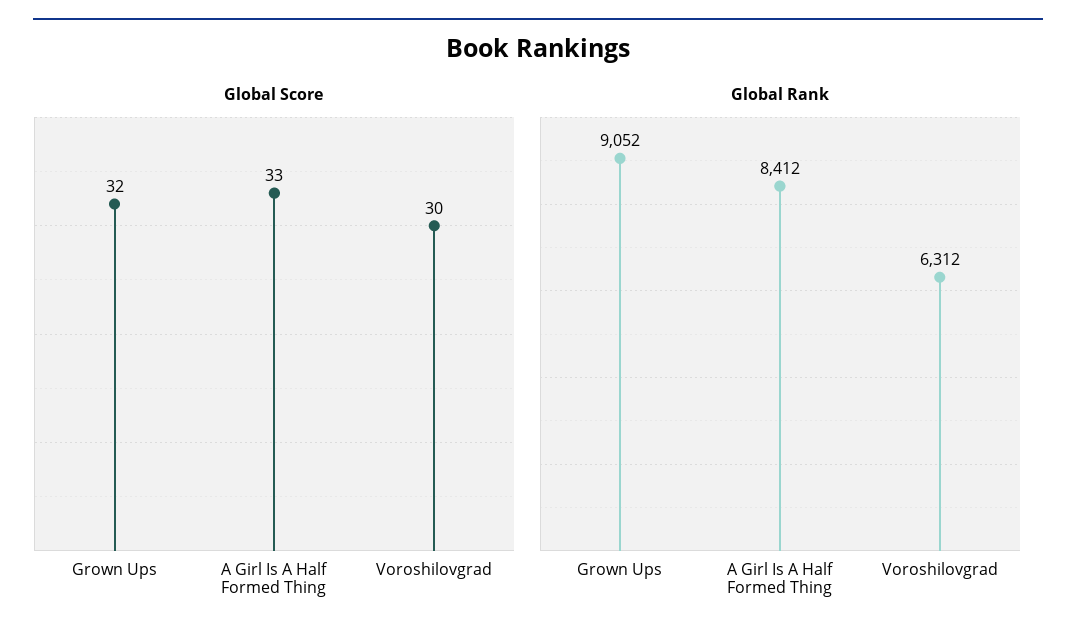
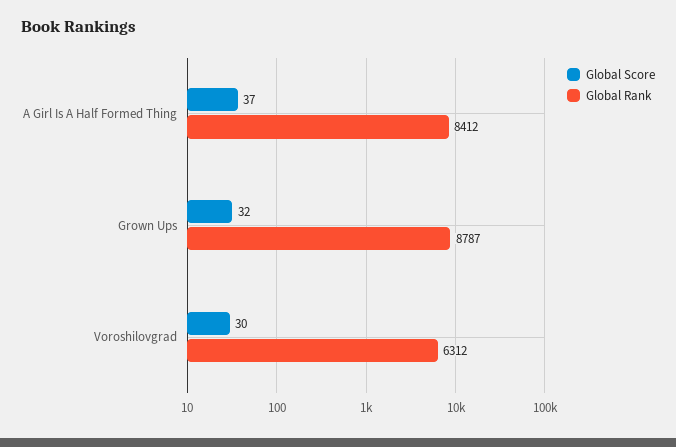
  {
    "Global Score": {
      "Grown Ups": 32,
-     "A Girl Is A Half Formed Thing": 33,
+     "A Girl Is A Half Formed Thing": 37,
      "Voroshilovgrad": 30
    },
    "Global Rank": {
-     "Grown Ups": 9052,
+     "Grown Ups": 8787,
      "A Girl Is A Half Formed Thing": 8412,
      "Voroshilovgrad": 6312
    }
  }

